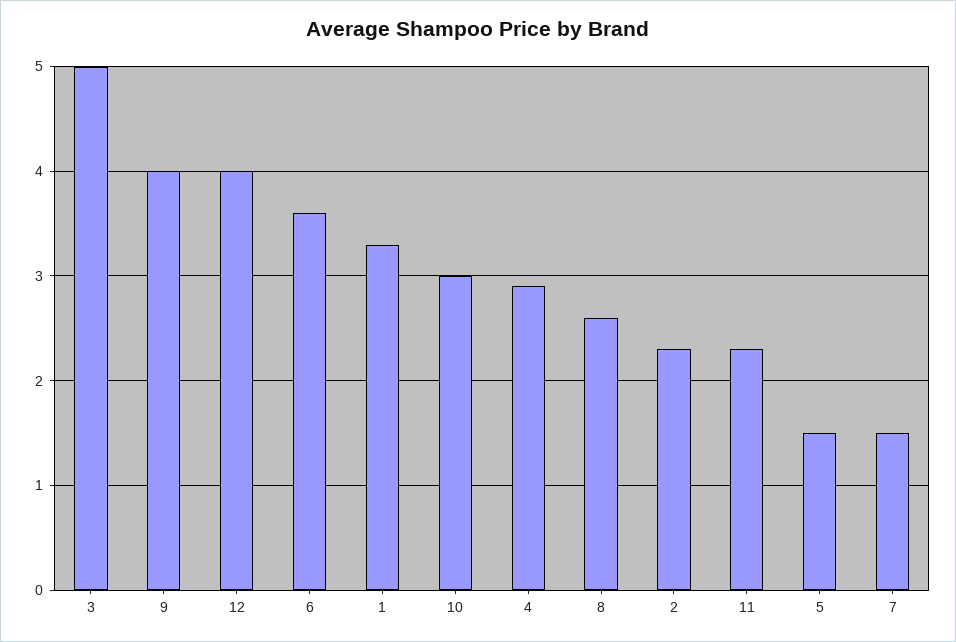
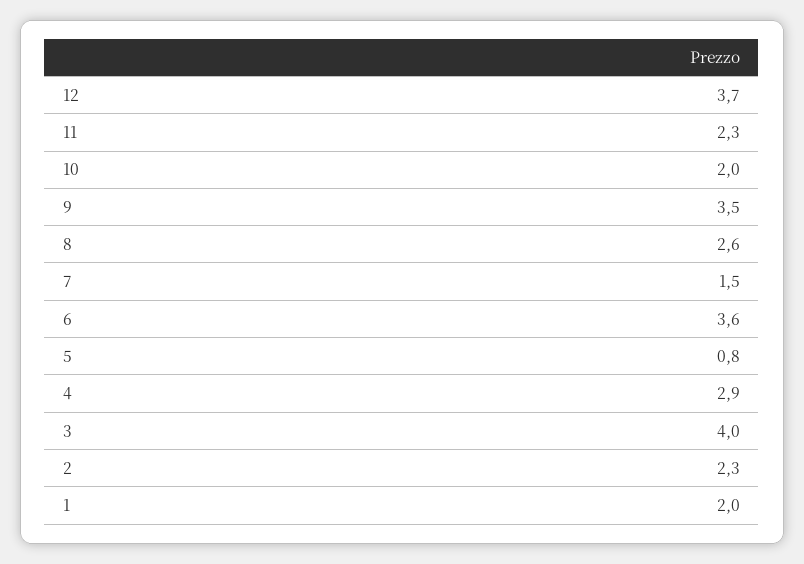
  {
-   "3": 5,
+   "3": 4,
-   "9": 4,
+   "9": 3.5,
-   "12": 4,
+   "12": 3.7,
    "6": 3.6,
-   "1": 3.3,
+   "1": 2,
-   "10": 3,
+   "10": 2,
    "4": 2.9,
    "8": 2.6,
    "2": 2.3,
    "11": 2.3,
-   "5": 1.5,
+   "5": 0.8,
    "7": 1.5
  }

